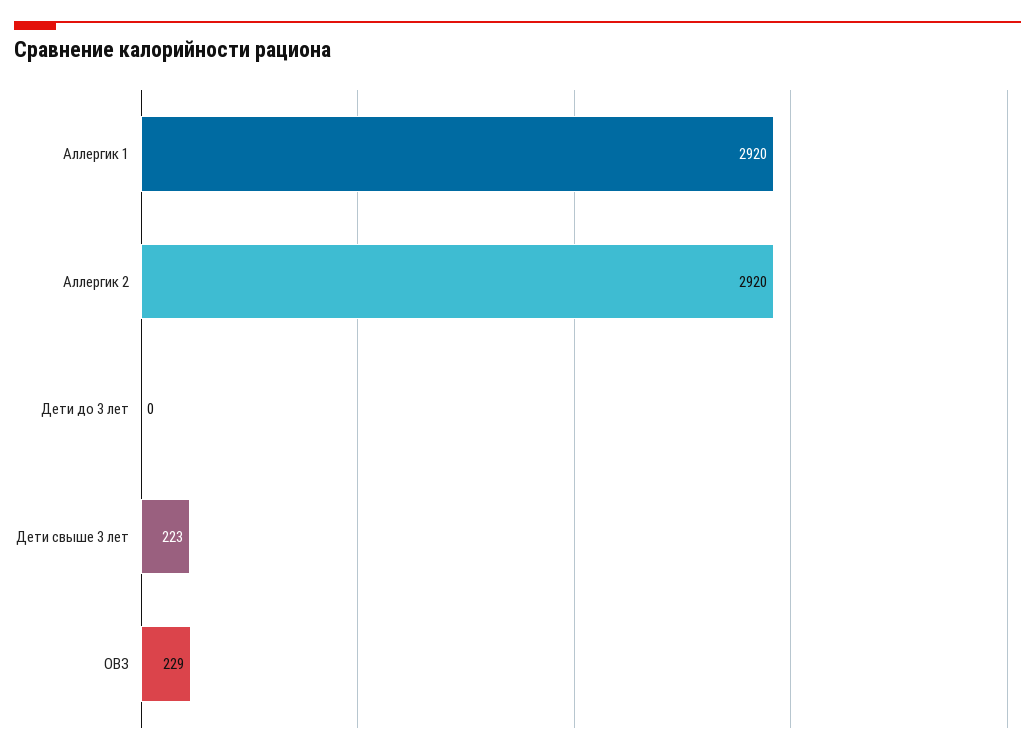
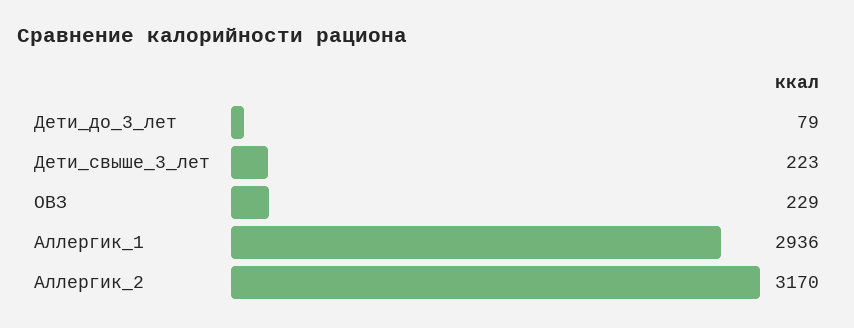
  {
-   "Аллергик 1": 2920,
+   "Аллергик 1": 2936,
-   "Аллергик 2": 2920,
+   "Аллергик 2": 3170,
-   "Дети до 3 лет": 0,
+   "Дети до 3 лет": 79,
    "Дети свыше 3 лет": 223,
    "ОВЗ": 229
  }

